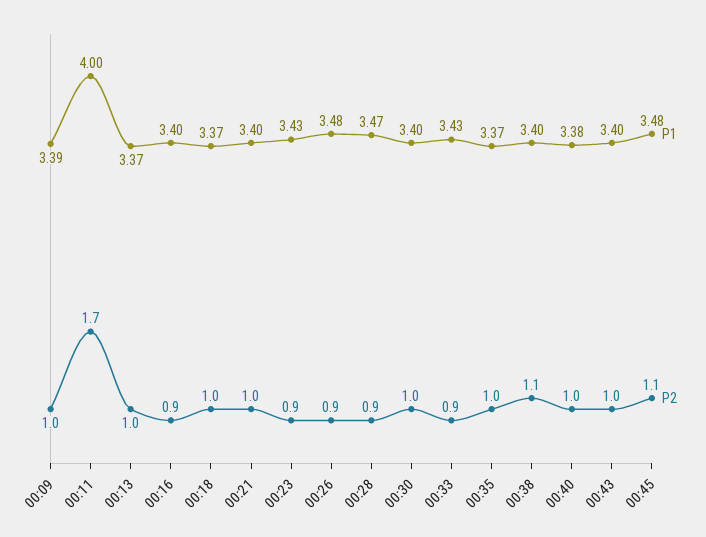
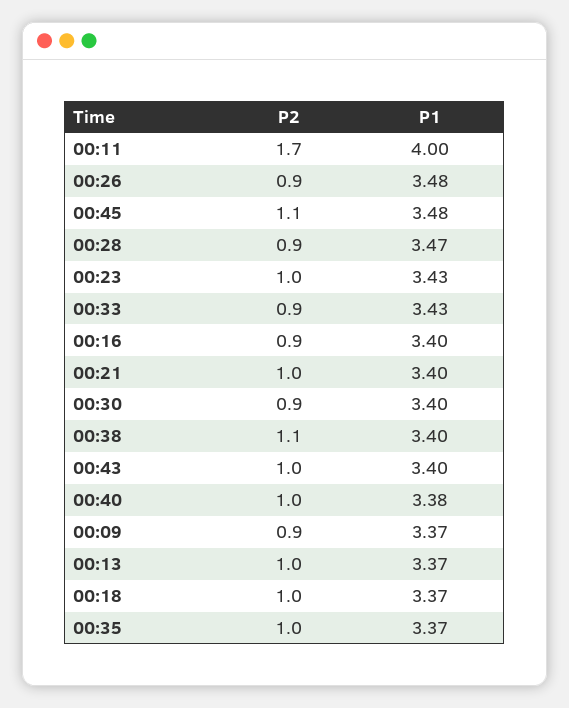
  {
    "P1": {
-     "00:09": 3.39,
+     "00:09": 3.37,
      "00:11": 4,
      "00:13": 3.37,
      "00:16": 3.4,
      "00:18": 3.37,
      "00:21": 3.4,
      "00:23": 3.43,
      "00:26": 3.48,
      "00:28": 3.47,
      "00:30": 3.4,
      "00:33": 3.43,
      "00:35": 3.37,
      "00:38": 3.4,
      "00:40": 3.38,
      "00:43": 3.4,
      "00:45": 3.48
    },
    "P2": {
-     "00:09": 1,
+     "00:09": 0.9,
      "00:11": 1.7,
      "00:13": 1,
      "00:16": 0.9,
      "00:18": 1,
      "00:21": 1,
-     "00:23": 0.9,
+     "00:23": 1,
      "00:26": 0.9,
      "00:28": 0.9,
-     "00:30": 1,
+     "00:30": 0.9,
      "00:33": 0.9,
      "00:35": 1,
      "00:38": 1.1,
      "00:40": 1,
      "00:43": 1,
      "00:45": 1.1
    }
  }

